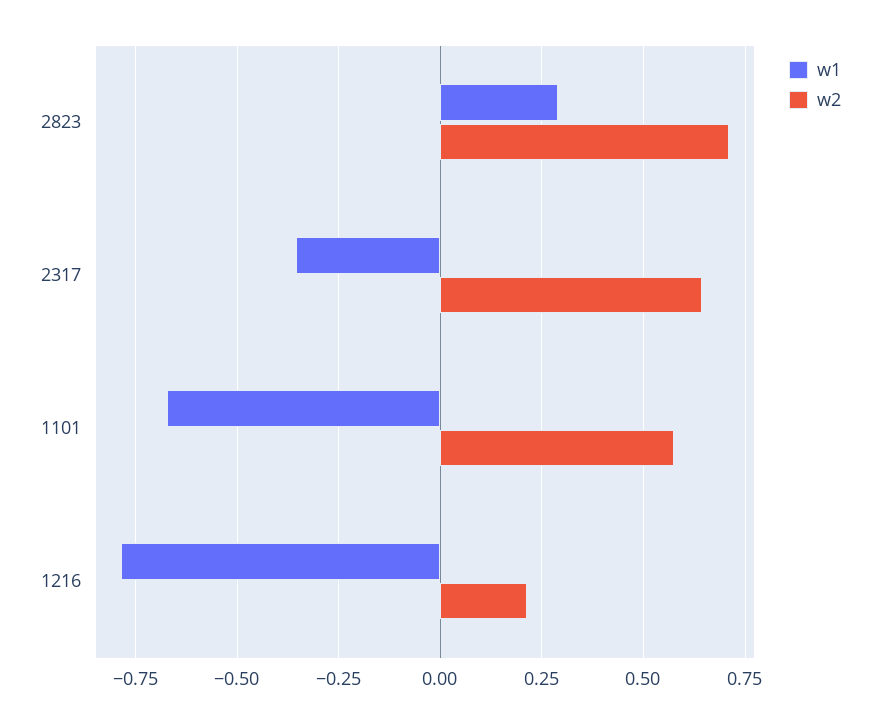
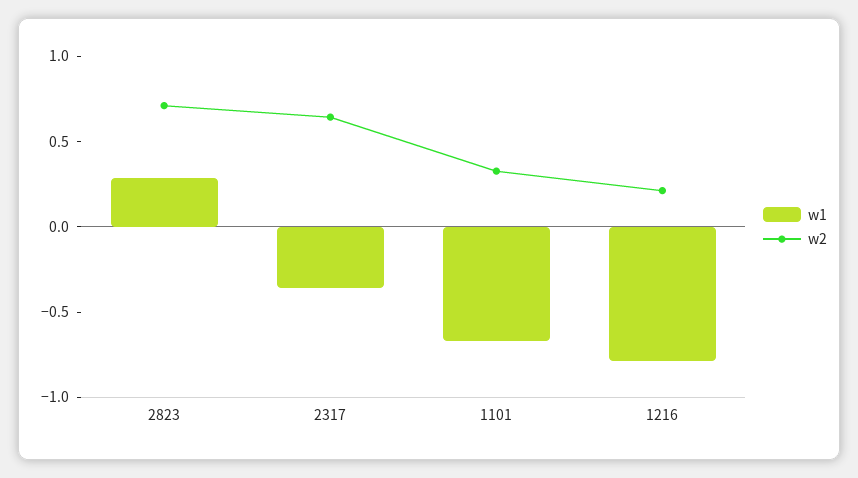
  {
    "w1": {
      "2823": 0.3,
      "2317": -0.35,
      "1101": -0.675,
      "1216": -0.775
    },
    "w2": {
      "2823": 0.7,
      "2317": 0.65,
-     "1101": 0.575,
+     "1101": 0.3,
      "1216": 0.225
    }
  }

